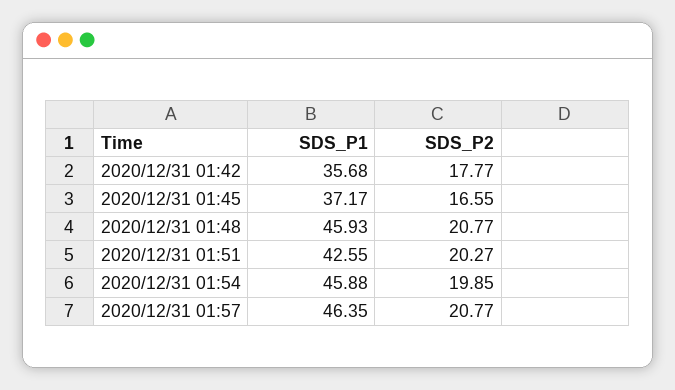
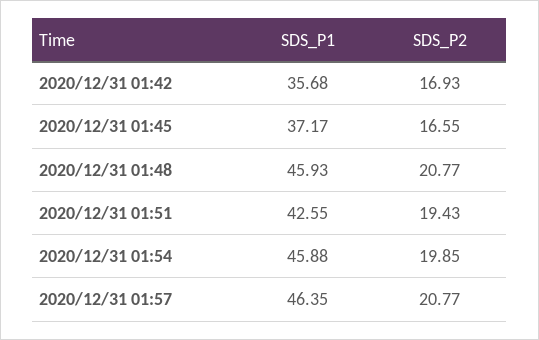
  {
    "SDS_P1": {
      "2020/12/31 01:42": 35.68,
      "2020/12/31 01:45": 37.17,
      "2020/12/31 01:48": 45.93,
      "2020/12/31 01:51": 42.55,
      "2020/12/31 01:54": 45.88,
      "2020/12/31 01:57": 46.35
    },
    "SDS_P2": {
-     "2020/12/31 01:42": 17.77,
+     "2020/12/31 01:42": 16.93,
      "2020/12/31 01:45": 16.55,
      "2020/12/31 01:48": 20.77,
-     "2020/12/31 01:51": 20.27,
+     "2020/12/31 01:51": 19.43,
      "2020/12/31 01:54": 19.85,
      "2020/12/31 01:57": 20.77
    }
  }

